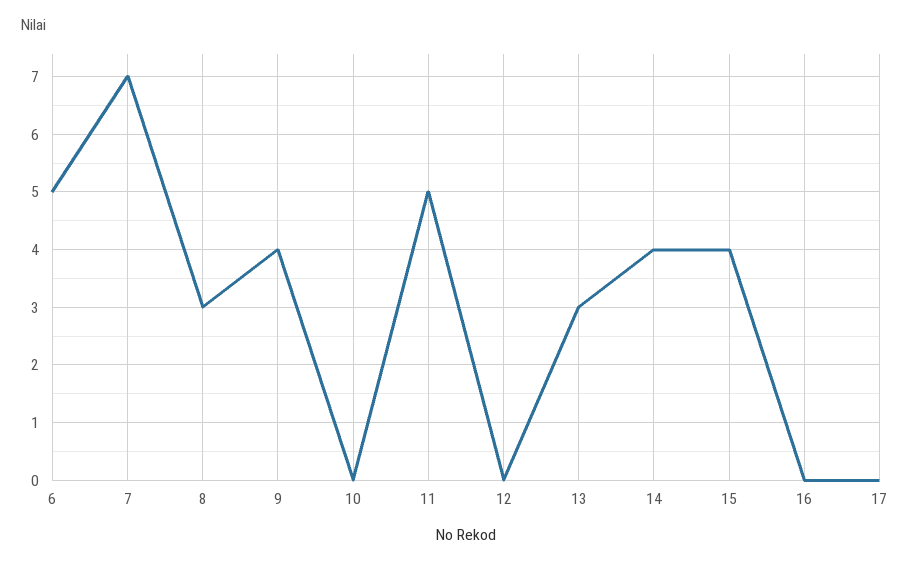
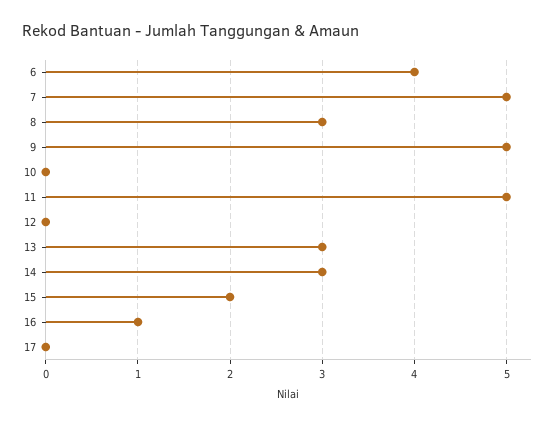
  {
-   "6": 5,
+   "6": 4,
-   "7": 7,
+   "7": 5,
    "8": 3,
-   "9": 4,
+   "9": 5,
    "10": 0,
    "11": 5,
    "12": 0,
    "13": 3,
-   "14": 4,
+   "14": 3,
-   "15": 4,
+   "15": 2,
-   "16": 0,
+   "16": 1,
    "17": 0
  }

